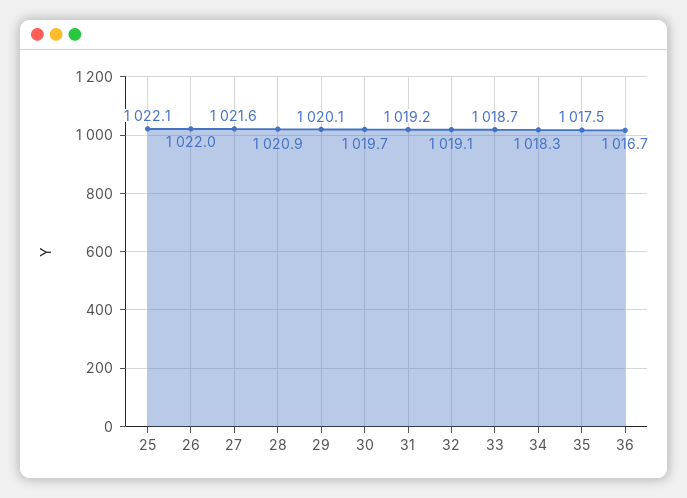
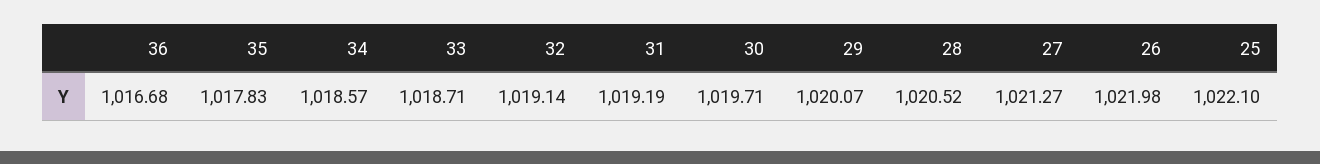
  {
    "25": 1022.1,
    "26": 1021.98,
-   "27": 1021.6,
+   "27": 1021.27,
-   "28": 1020.9,
+   "28": 1020.52,
    "29": 1020.07,
    "30": 1019.71,
    "31": 1019.19,
    "32": 1019.14,
    "33": 1018.71,
-   "34": 1018.3,
+   "34": 1018.57,
-   "35": 1017.5,
+   "35": 1017.83,
    "36": 1016.68
  }

